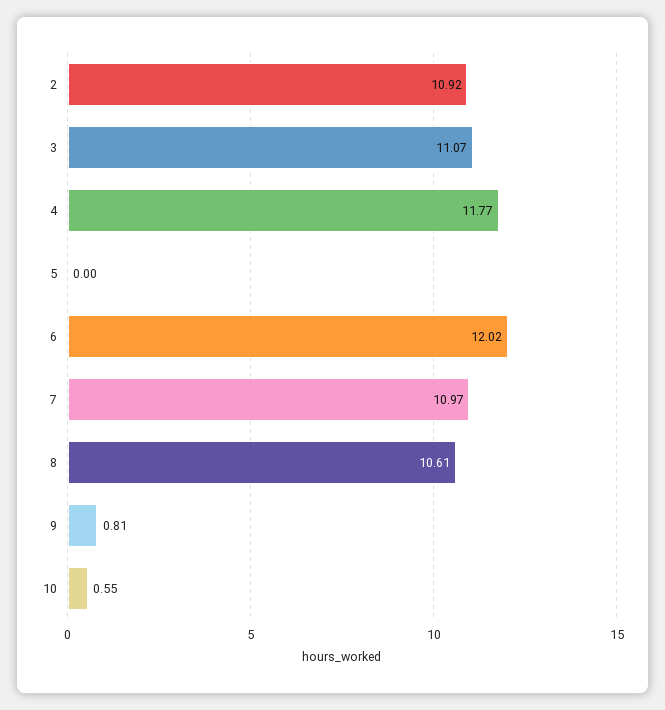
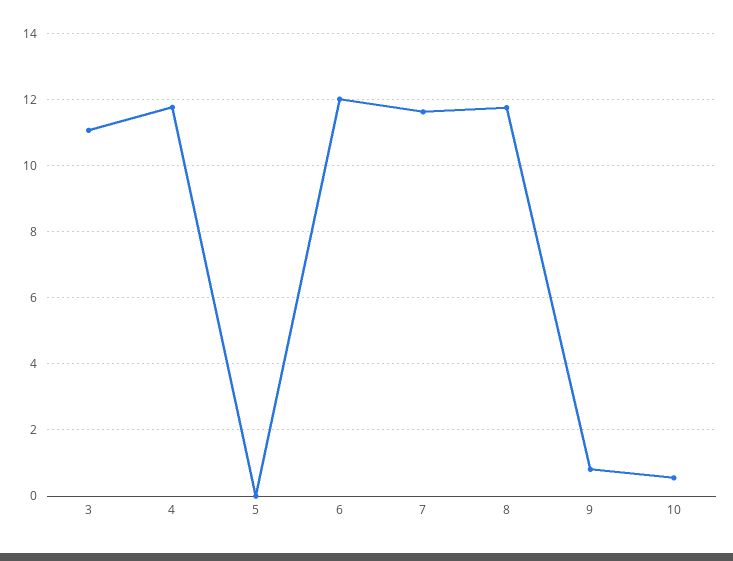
  {
-   "2": 10.92,
    "3": 11.07,
    "4": 11.77,
    "5": 0,
    "6": 12.02,
-   "7": 10.97,
+   "7": 11.6,
-   "8": 10.61,
+   "8": 11.8,
    "9": 0.81,
    "10": 0.55
  }

